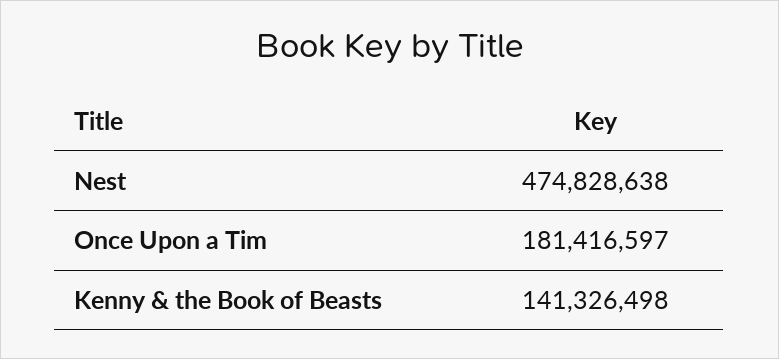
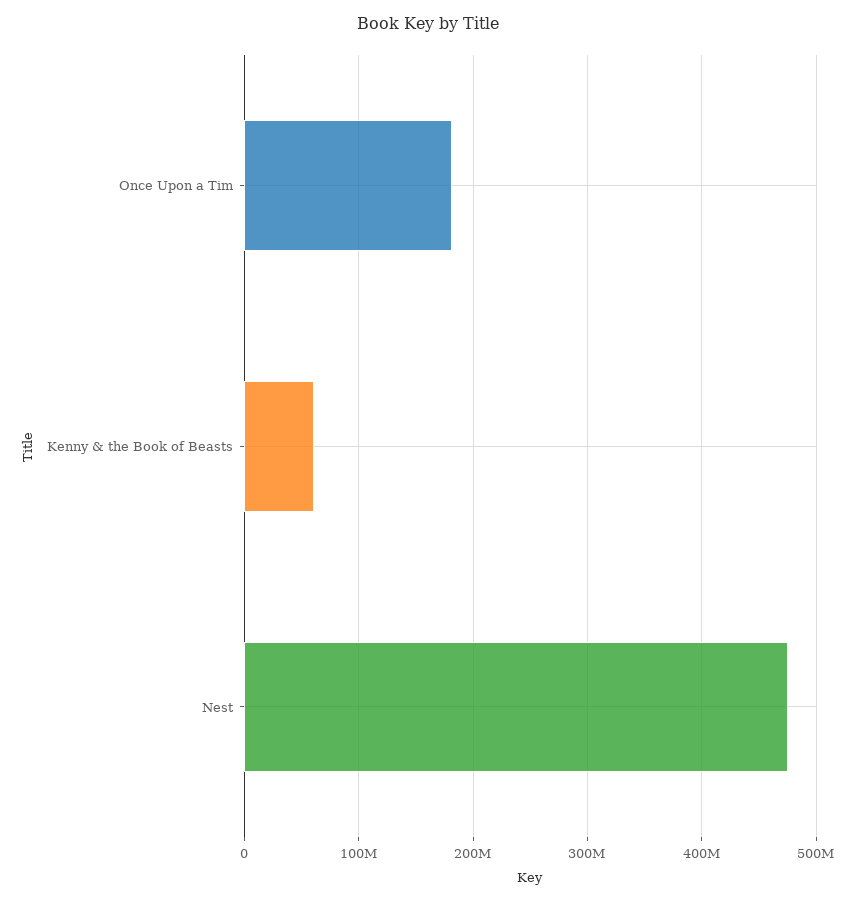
  {
    "Nest": 474828638,
    "Once Upon a Tim": 181416597,
-   "Kenny & the Book of Beasts": 141326498
+   "Kenny & the Book of Beasts": 60000000
  }

